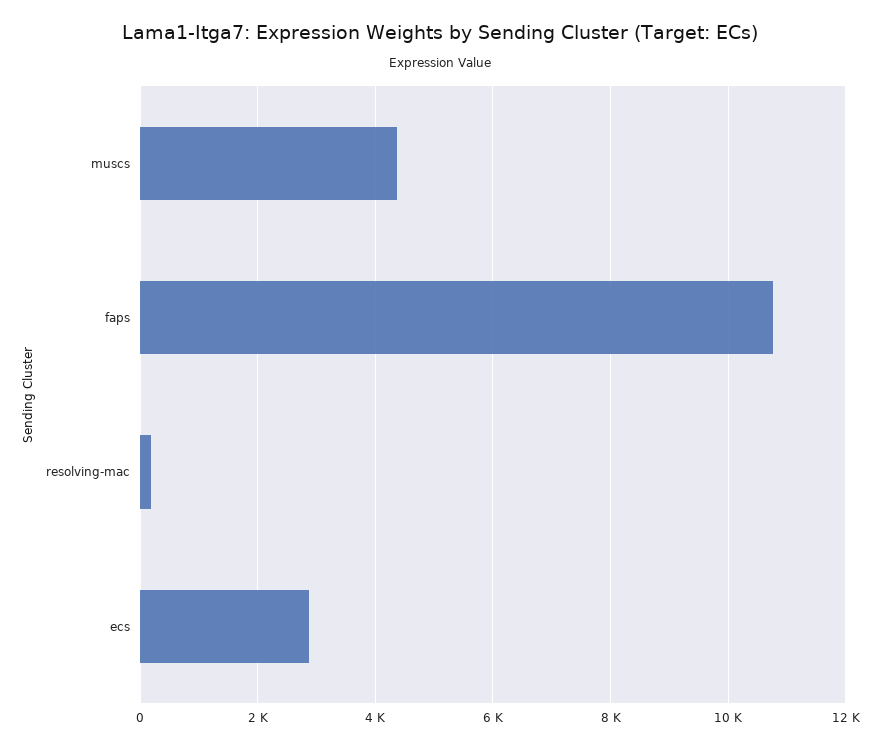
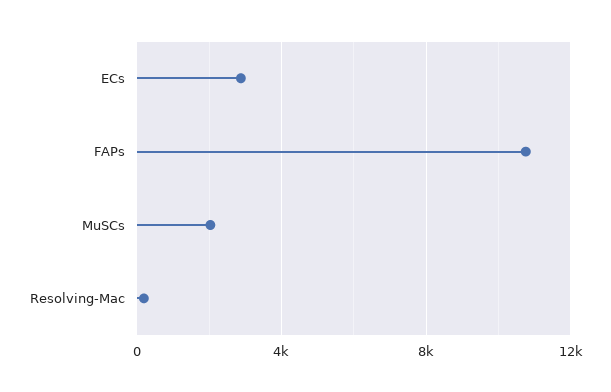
  {
-   "muscs": 4400,
+   "muscs": 2000,
    "faps": 10800,
    "resolving-mac": 200,
    "ecs": 2800
  }

